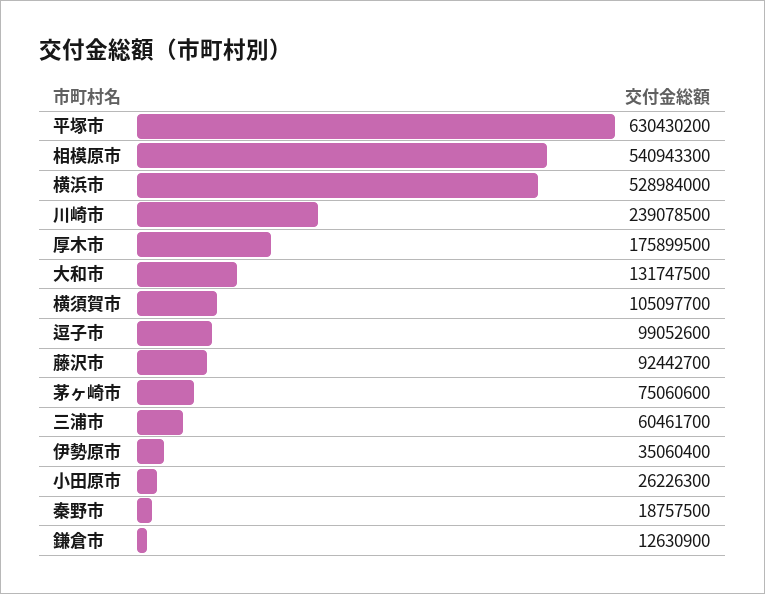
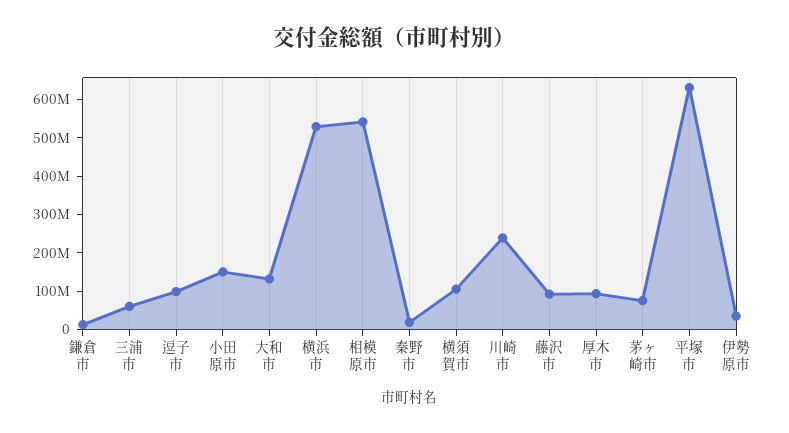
  {
    "平塚市": 630430200,
    "相模原市": 540943300,
    "横浜市": 528984000,
    "川崎市": 239078500,
-   "厚木市": 175899500,
+   "厚木市": 100000000,
    "大和市": 131747500,
    "横須賀市": 105097700,
    "逗子市": 99052600,
    "藤沢市": 92442700,
    "茅ヶ崎市": 75060600,
    "三浦市": 60461700,
    "伊勢原市": 35060400,
-   "小田原市": 26226300,
+   "小田原市": 150000000,
    "秦野市": 18757500,
    "鎌倉市": 12630900
  }

